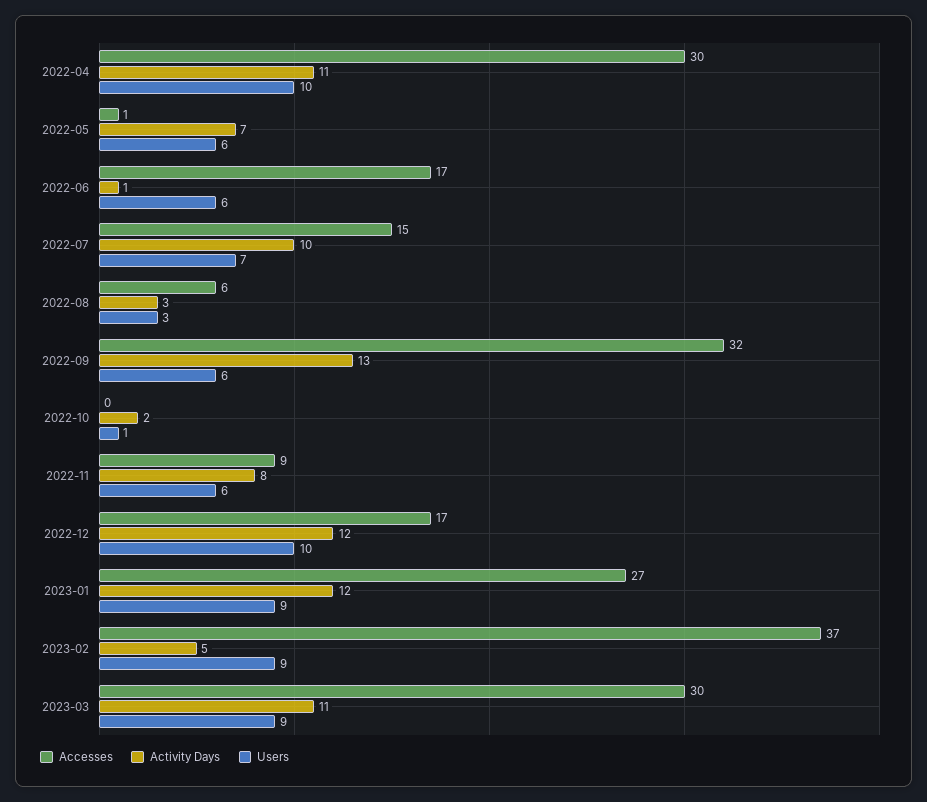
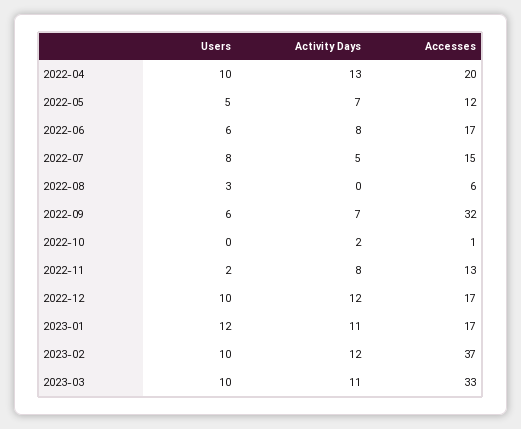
  {
    "Accesses": {
-     "2022-04": 30,
+     "2022-04": 20,
-     "2022-05": 1,
+     "2022-05": 12,
      "2022-06": 17,
      "2022-07": 15,
      "2022-08": 6,
      "2022-09": 32,
-     "2022-10": 0,
+     "2022-10": 1,
-     "2022-11": 9,
+     "2022-11": 13,
      "2022-12": 17,
-     "2023-01": 27,
+     "2023-01": 17,
      "2023-02": 37,
-     "2023-03": 30
+     "2023-03": 33
    },
    "Activity Days": {
-     "2022-04": 11,
+     "2022-04": 13,
      "2022-05": 7,
-     "2022-06": 1,
+     "2022-06": 8,
-     "2022-07": 10,
+     "2022-07": 5,
-     "2022-08": 3,
+     "2022-08": 0,
-     "2022-09": 13,
+     "2022-09": 7,
      "2022-10": 2,
      "2022-11": 8,
      "2022-12": 12,
-     "2023-01": 12,
+     "2023-01": 11,
-     "2023-02": 5,
+     "2023-02": 12,
      "2023-03": 11
    },
    "Users": {
      "2022-04": 10,
-     "2022-05": 6,
+     "2022-05": 5,
      "2022-06": 6,
-     "2022-07": 7,
+     "2022-07": 8,
      "2022-08": 3,
      "2022-09": 6,
-     "2022-10": 1,
+     "2022-10": 0,
-     "2022-11": 6,
+     "2022-11": 2,
      "2022-12": 10,
-     "2023-01": 9,
+     "2023-01": 12,
-     "2023-02": 9,
+     "2023-02": 10,
-     "2023-03": 9
+     "2023-03": 10
    }
  }

